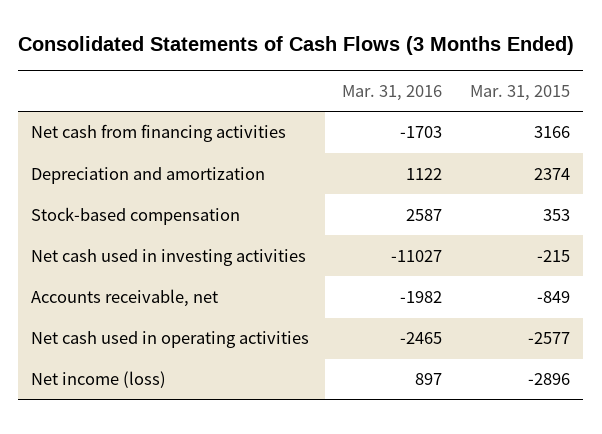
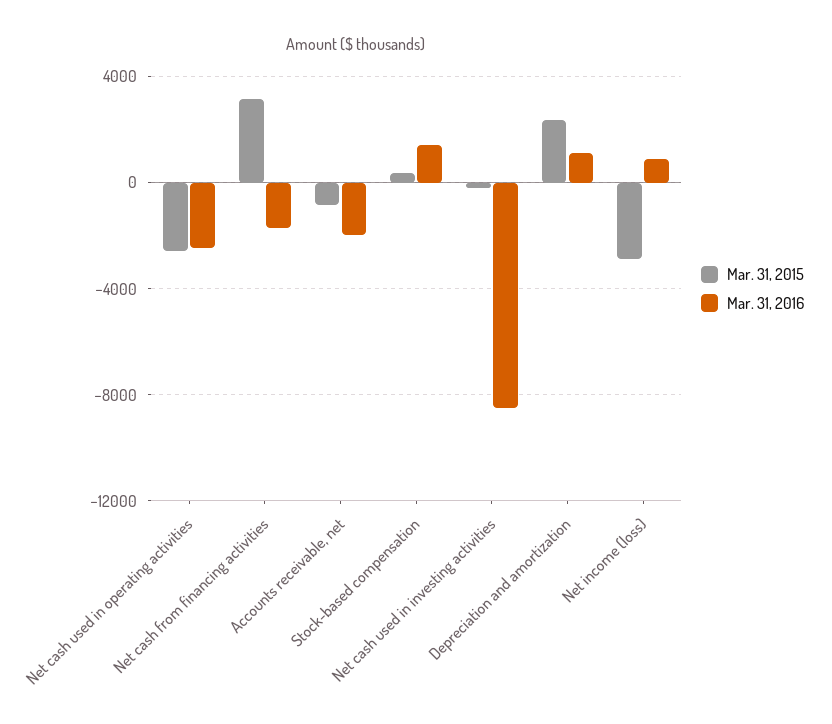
  {
    "Mar. 31, 2016": {
      "Net cash from financing activities": -1703,
      "Depreciation and amortization": 1122,
-     "Stock-based compensation": 2587,
+     "Stock-based compensation": 1500,
-     "Net cash used in investing activities": -11027,
+     "Net cash used in investing activities": -8500,
      "Accounts receivable, net": -1982,
      "Net cash used in operating activities": -2465,
      "Net income (loss)": 897
    },
    "Mar. 31, 2015": {
      "Net cash from financing activities": 3166,
      "Depreciation and amortization": 2374,
      "Stock-based compensation": 353,
      "Net cash used in investing activities": -215,
      "Accounts receivable, net": -849,
      "Net cash used in operating activities": -2577,
      "Net income (loss)": -2896
    }
  }

